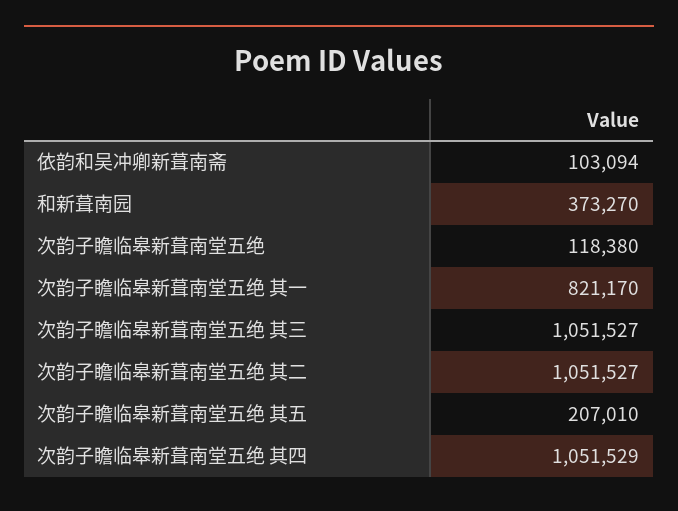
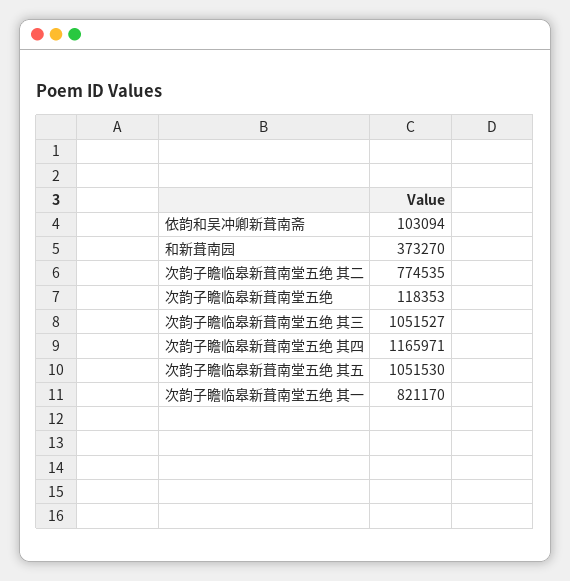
  {
    "依韵和吴冲卿新葺南斋": 103094,
    "和新葺南园": 373270,
-   "次韵子瞻临皋新葺南堂五绝": 118380,
+   "次韵子瞻临皋新葺南堂五绝": 118353,
    "次韵子瞻临皋新葺南堂五绝 其一": 821170,
    "次韵子瞻临皋新葺南堂五绝 其三": 1051527,
-   "次韵子瞻临皋新葺南堂五绝 其二": 1051527,
+   "次韵子瞻临皋新葺南堂五绝 其二": 774535,
-   "次韵子瞻临皋新葺南堂五绝 其五": 207010,
+   "次韵子瞻临皋新葺南堂五绝 其五": 1051530,
-   "次韵子瞻临皋新葺南堂五绝 其四": 1051529
+   "次韵子瞻临皋新葺南堂五绝 其四": 1165971
  }

